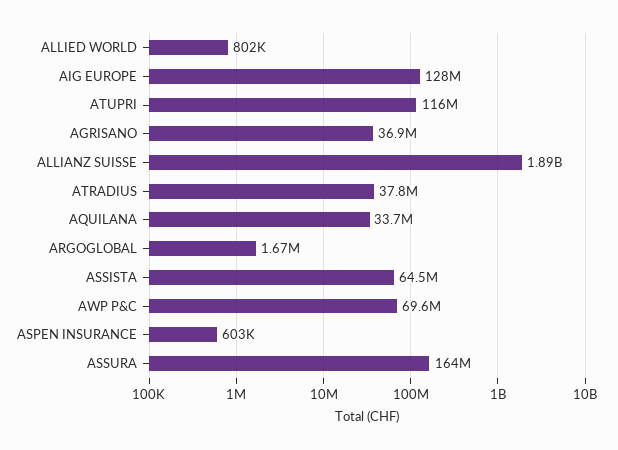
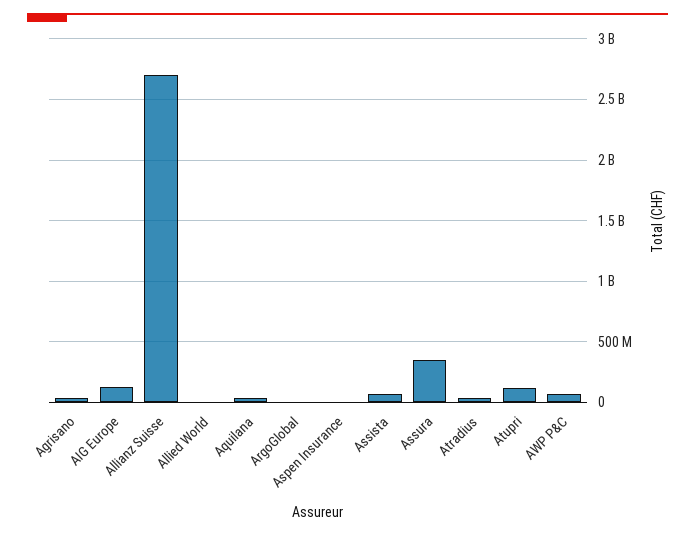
  {
    "ALLIED WORLD": 802000,
    "AIG EUROPE": 128000000,
    "ATUPRI": 116000000,
    "AGRISANO": 36900000,
-   "ALLIANZ SUISSE": 1890000000,
+   "ALLIANZ SUISSE": 2700000000,
    "ATRADIUS": 37800000,
    "AQUILANA": 33700000,
    "ARGOGLOBAL": 1670000,
    "ASSISTA": 64500000,
    "AWP P&C": 69600000,
    "ASPEN INSURANCE": 603000,
-   "ASSURA": 164000000
+   "ASSURA": 350000000
  }

